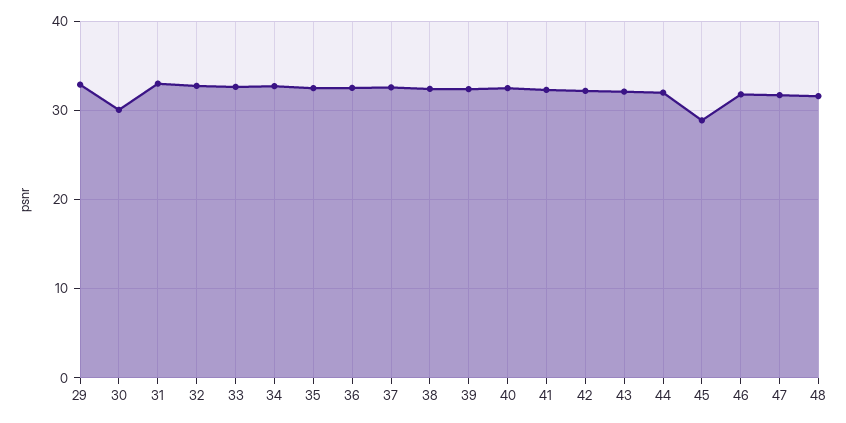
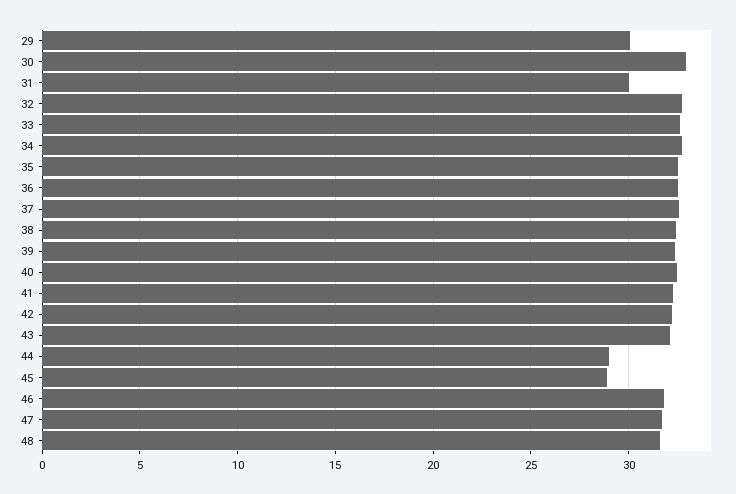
  {
-   "29": 33,
+   "29": 30,
-   "30": 30,
+   "30": 33,
-   "31": 33,
+   "31": 30,
    "32": 33,
    "33": 32.5,
    "34": 32.5,
    "35": 32.5,
    "36": 32.5,
    "37": 32.5,
    "38": 32.5,
    "39": 32.5,
    "40": 32.5,
    "41": 32.5,
    "42": 32,
    "43": 32,
-   "44": 32,
+   "44": 29,
    "45": 29,
    "46": 32,
    "47": 31.5,
    "48": 31.5
  }

